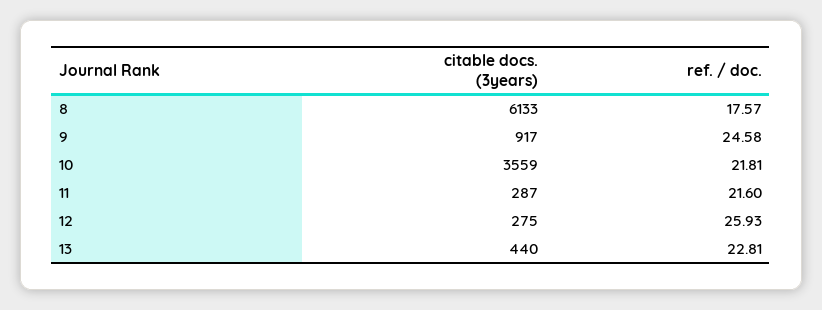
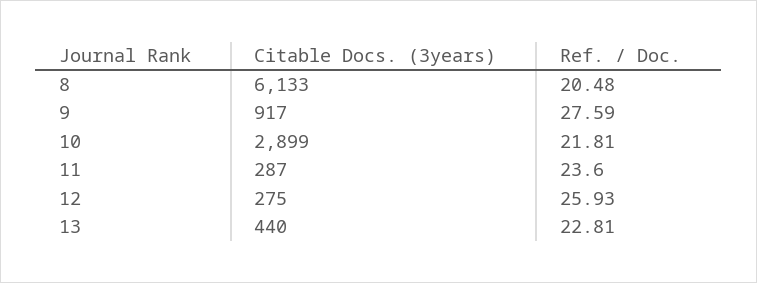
  {
    "citable docs. (3years)": {
      "8": 6133,
      "9": 917,
-     "10": 3559,
+     "10": 2899,
      "11": 287,
      "12": 275,
      "13": 440
    },
    "ref. / doc.": {
-     "8": 17.57,
+     "8": 20.48,
-     "9": 24.58,
+     "9": 27.59,
      "10": 21.81,
-     "11": 21.6,
+     "11": 23.6,
      "12": 25.93,
      "13": 22.81
    }
  }

